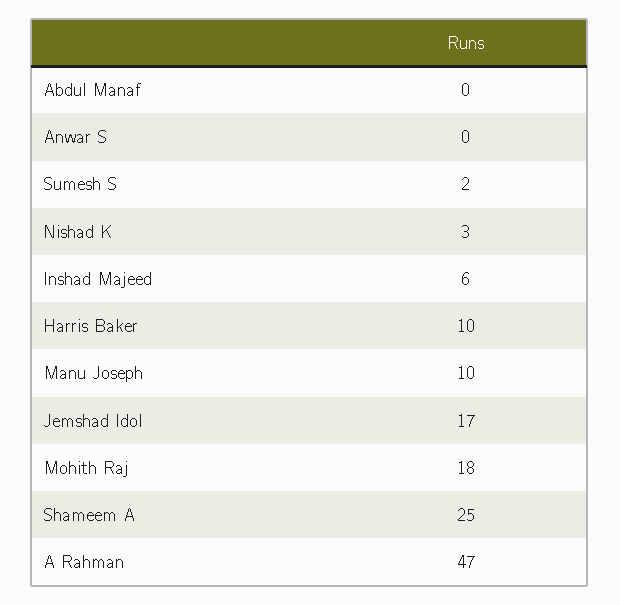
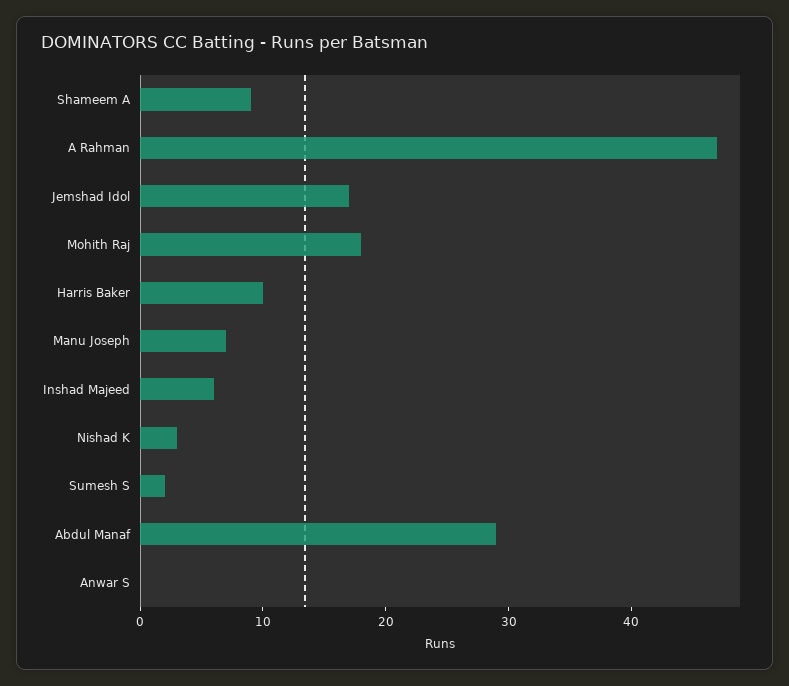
  {
-   "Abdul Manaf": 0,
+   "Abdul Manaf": 29,
    "Anwar S": 0,
    "Sumesh S": 2,
    "Nishad K": 3,
    "Inshad Majeed": 6,
    "Harris Baker": 10,
-   "Manu Joseph": 10,
+   "Manu Joseph": 7,
    "Jemshad Idol": 17,
    "Mohith Raj": 18,
-   "Shameem A": 25,
+   "Shameem A": 9,
    "A Rahman": 47
  }

